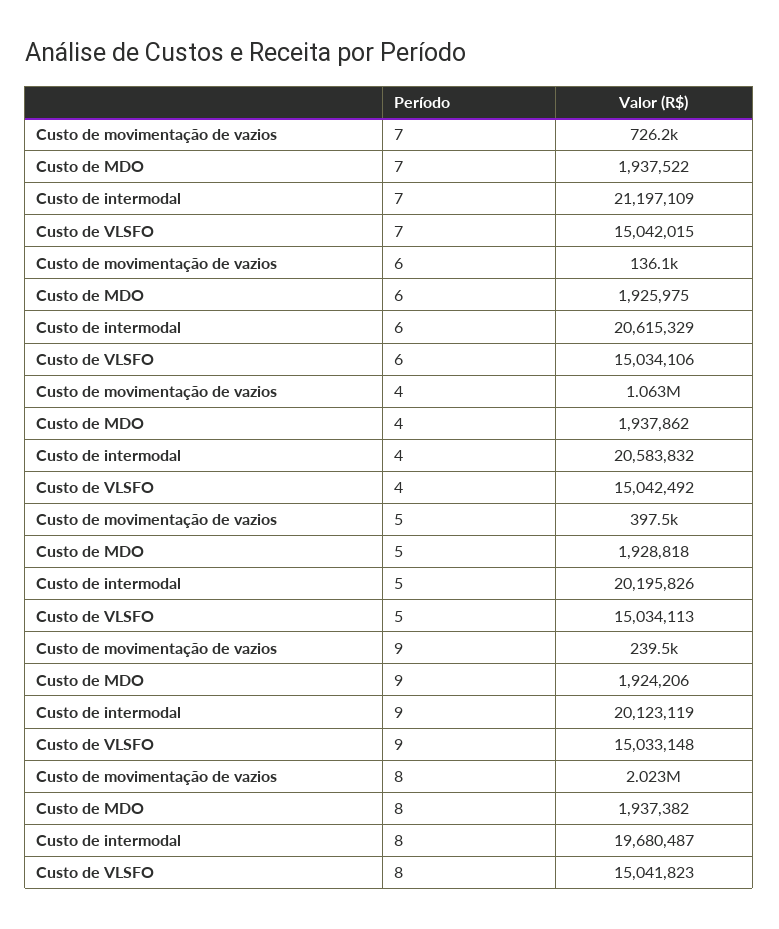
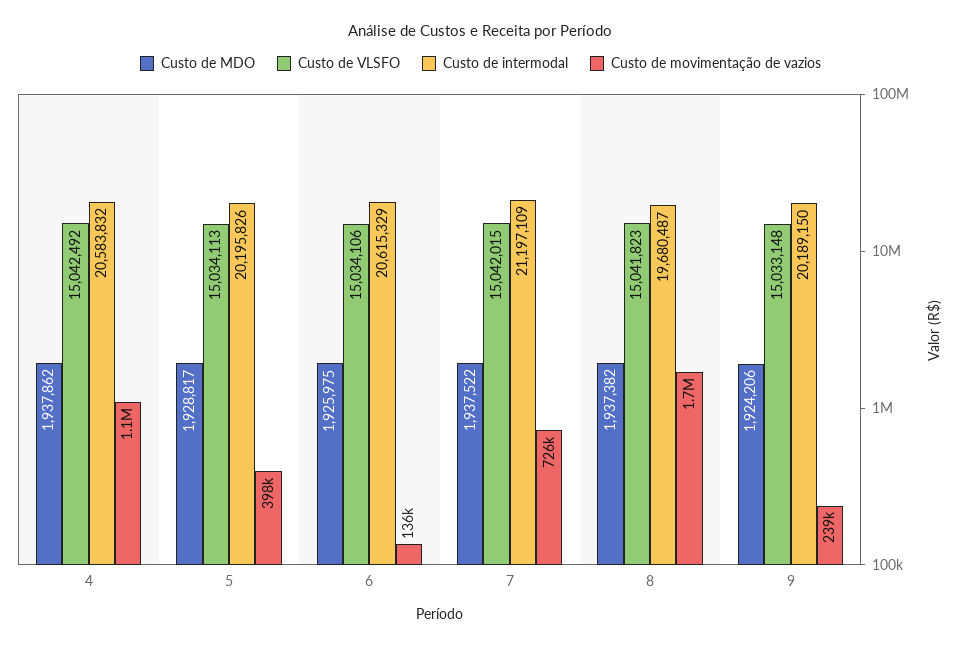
  {
    "Custo de movimentação de vazios": {
      "7": 726200,
      "6": 136100,
      "4": 1063000,
      "5": 397500,
      "9": 239500,
-     "8": 2023000
+     "8": 1700000
    },
    "Custo de MDO": {
      "7": 1937522,
      "6": 1925975,
      "4": 1937862,
-     "5": 1928818,
+     "5": 1928817,
      "9": 1924206,
      "8": 1937382
    },
    "Custo de intermodal": {
      "7": 21197109,
      "6": 20615329,
      "4": 20583832,
      "5": 20195826,
-     "9": 20123119,
+     "9": 20189150,
      "8": 19680487
    },
    "Custo de VLSFO": {
      "7": 15042015,
      "6": 15034106,
      "4": 15042492,
      "5": 15034113,
      "9": 15033148,
      "8": 15041823
    }
  }

